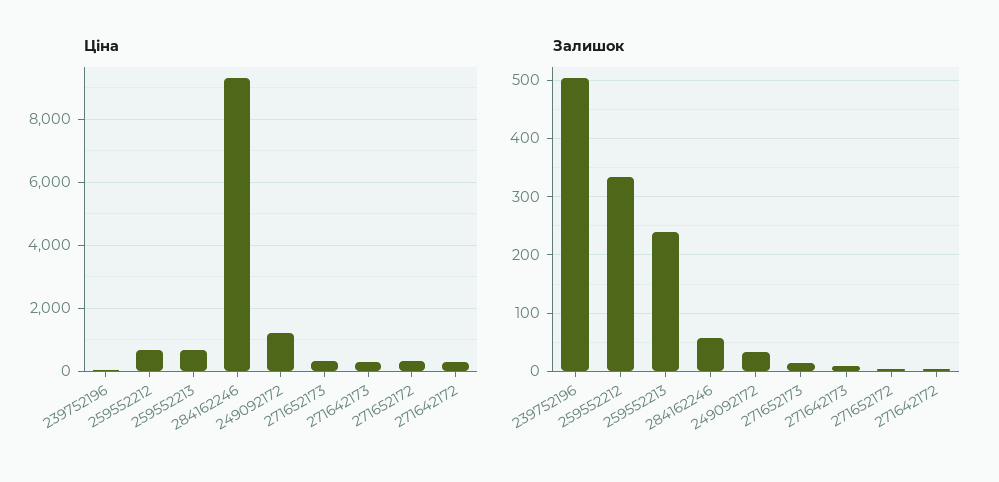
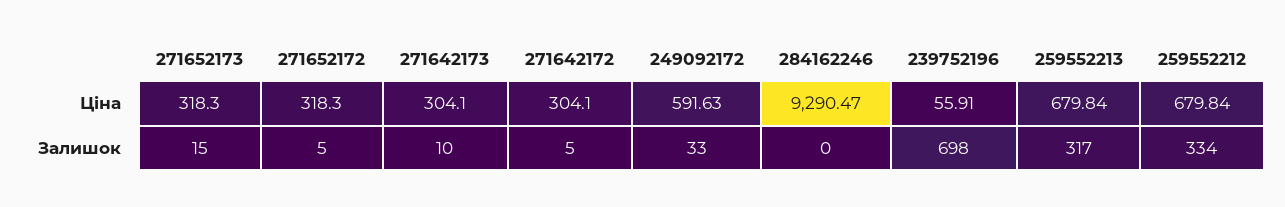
  {
    "Ціна": {
      "239752196": 55.91,
      "259552212": 679.84,
      "259552213": 679.84,
      "284162246": 9290.47,
-     "249092172": 1200,
+     "249092172": 591.63,
      "271652173": 318.3,
      "271642173": 304.1,
      "271652172": 318.3,
      "271642172": 304.1
    },
    "Залишок": {
-     "239752196": 500,
+     "239752196": 698,
      "259552212": 334,
-     "259552213": 240,
+     "259552213": 317,
-     "284162246": 60,
+     "284162246": 0,
      "249092172": 33,
      "271652173": 15,
      "271642173": 10,
      "271652172": 5,
      "271642172": 5
    }
  }

